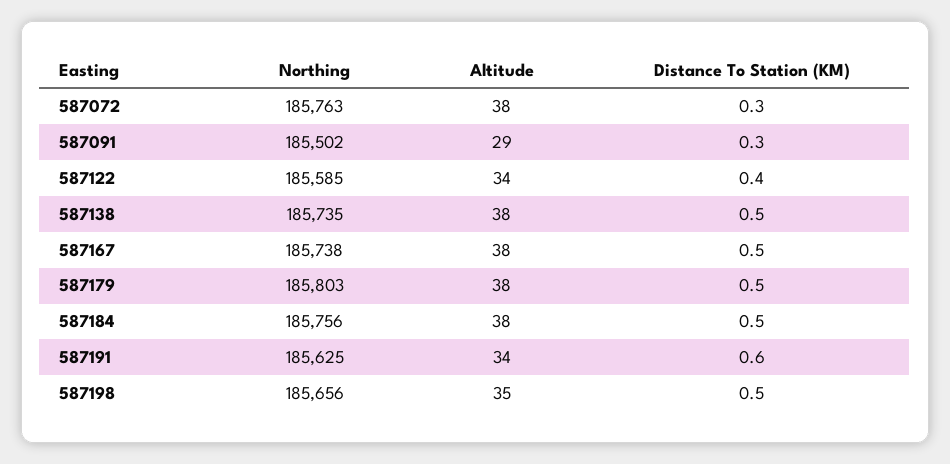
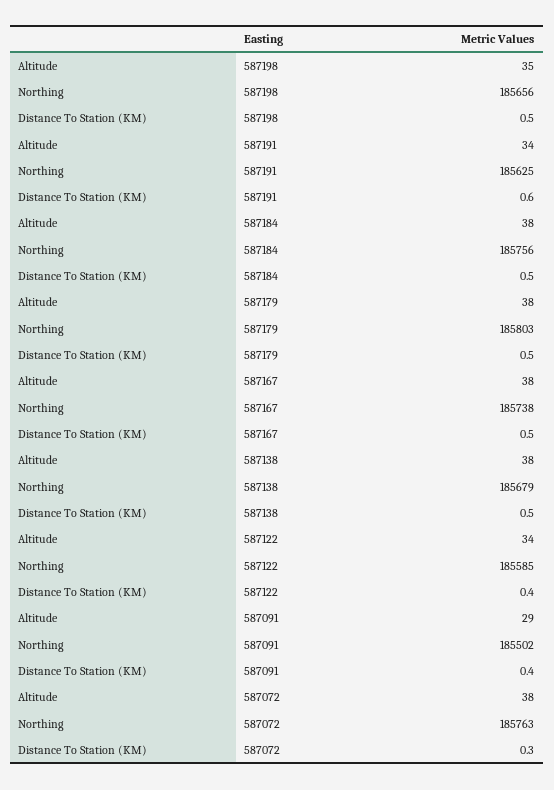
  {
    "Northing": {
      "587072": 185763,
      "587091": 185502,
      "587122": 185585,
-     "587138": 185735,
+     "587138": 185679,
      "587167": 185738,
      "587179": 185803,
      "587184": 185756,
      "587191": 185625,
      "587198": 185656
    },
    "Altitude": {
      "587072": 38,
      "587091": 29,
      "587122": 34,
      "587138": 38,
      "587167": 38,
      "587179": 38,
      "587184": 38,
      "587191": 34,
      "587198": 35
    },
    "Distance To Station (KM)": {
      "587072": 0.3,
-     "587091": 0.3,
+     "587091": 0.4,
      "587122": 0.4,
      "587138": 0.5,
      "587167": 0.5,
      "587179": 0.5,
      "587184": 0.5,
      "587191": 0.6,
      "587198": 0.5
    }
  }

